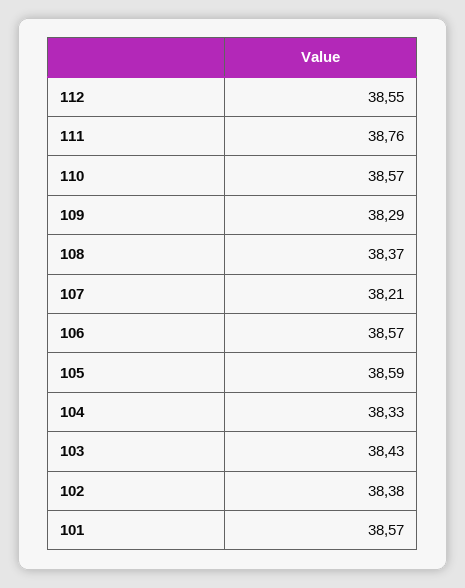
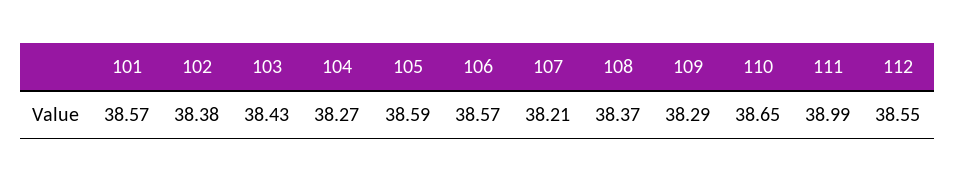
  {
    "112": 38.55,
-   "111": 38.76,
+   "111": 38.99,
-   "110": 38.57,
+   "110": 38.65,
    "109": 38.29,
    "108": 38.37,
    "107": 38.21,
    "106": 38.57,
    "105": 38.59,
-   "104": 38.33,
+   "104": 38.27,
    "103": 38.43,
    "102": 38.38,
    "101": 38.57
  }

